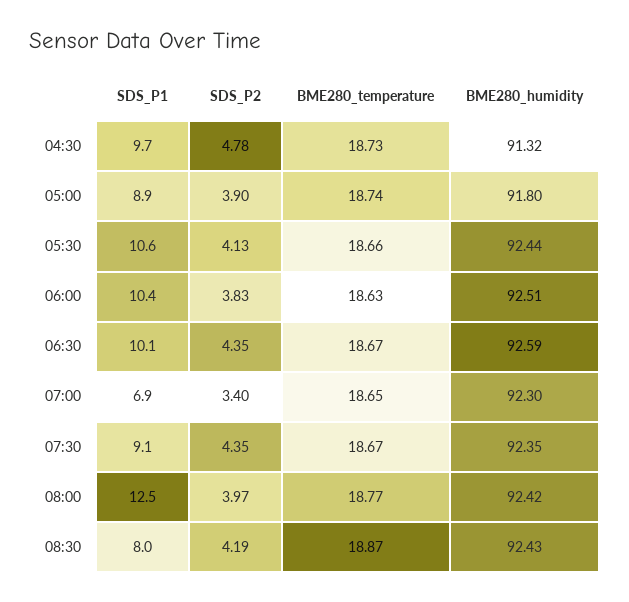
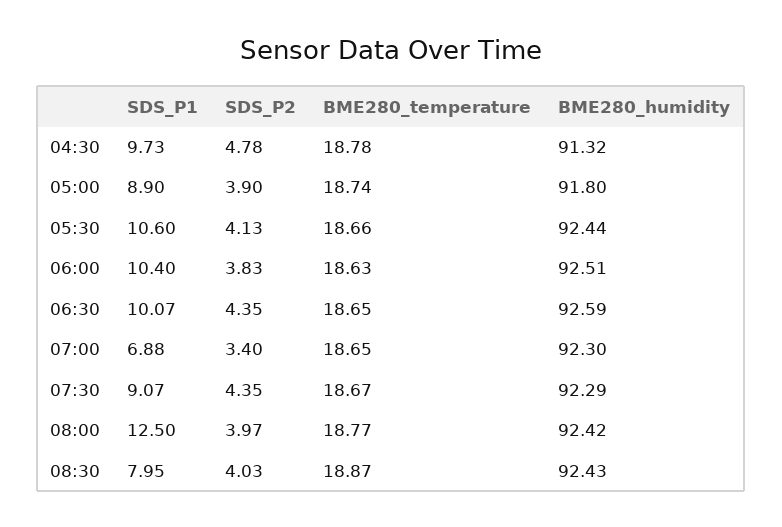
  {
    "SDS_P1": {
      "04:30": 9.73,
      "05:00": 8.9,
      "05:30": 10.6,
      "06:00": 10.4,
      "06:30": 10.07,
      "07:00": 6.88,
      "07:30": 9.07,
      "08:00": 12.5,
      "08:30": 7.95
    },
    "SDS_P2": {
      "04:30": 4.78,
      "05:00": 3.9,
      "05:30": 4.13,
      "06:00": 3.83,
      "06:30": 4.35,
      "07:00": 3.4,
      "07:30": 4.35,
      "08:00": 3.97,
-     "08:30": 4.19
+     "08:30": 4.03
    },
    "BME280_temperature": {
-     "04:30": 18.73,
+     "04:30": 18.78,
      "05:00": 18.74,
      "05:30": 18.66,
      "06:00": 18.63,
-     "06:30": 18.67,
+     "06:30": 18.65,
      "07:00": 18.65,
      "07:30": 18.67,
      "08:00": 18.77,
      "08:30": 18.87
    },
    "BME280_humidity": {
      "04:30": 91.32,
      "05:00": 91.8,
      "05:30": 92.44,
      "06:00": 92.51,
      "06:30": 92.59,
      "07:00": 92.3,
-     "07:30": 92.35,
+     "07:30": 92.29,
      "08:00": 92.42,
      "08:30": 92.43
    }
  }

